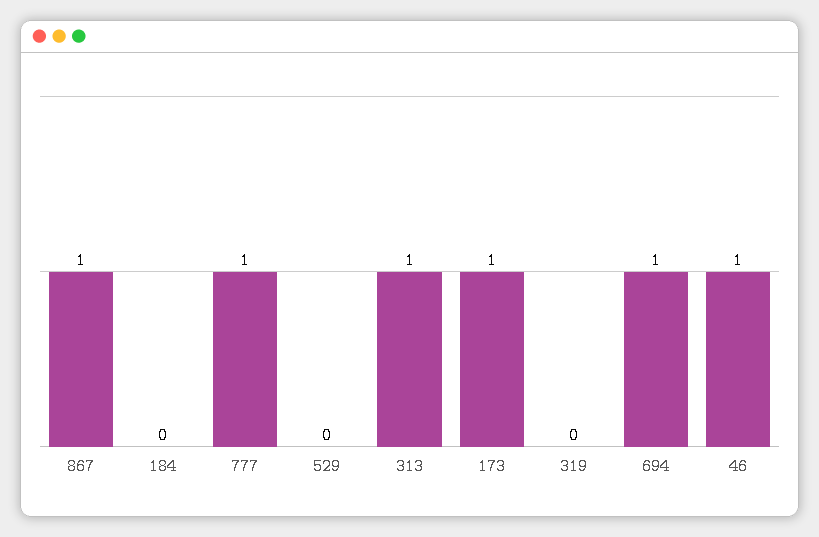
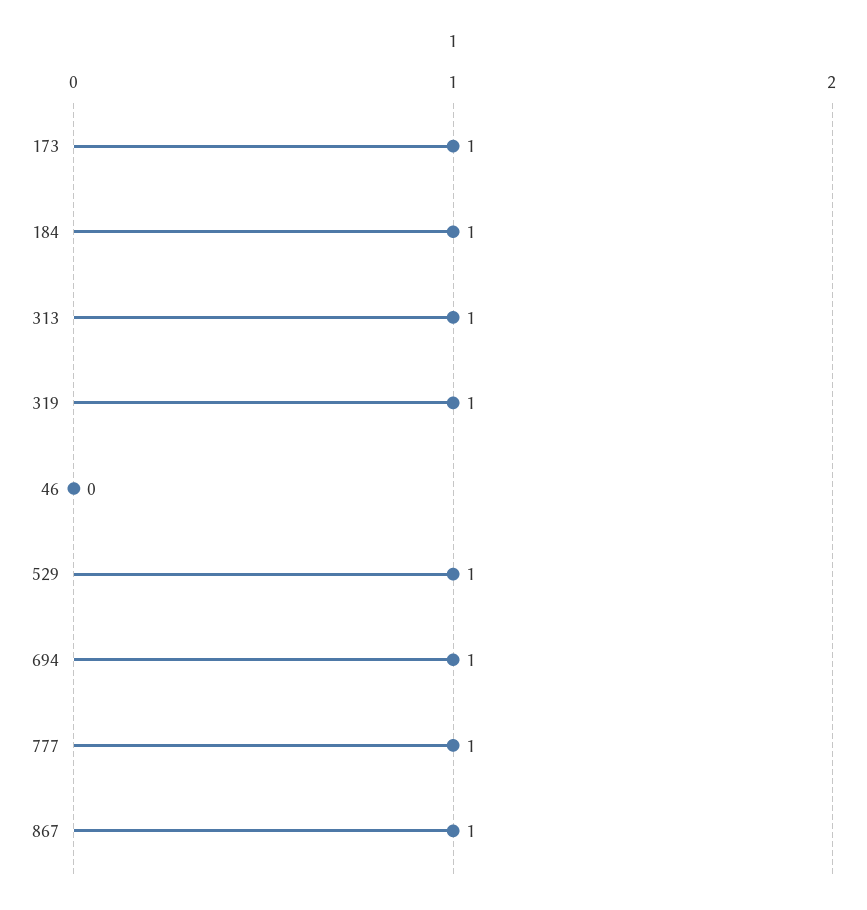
  {
    "867": 1,
-   "184": 0,
+   "184": 1,
    "777": 1,
-   "529": 0,
+   "529": 1,
    "313": 1,
    "173": 1,
-   "319": 0,
+   "319": 1,
    "694": 1,
-   "46": 1
+   "46": 0
  }

